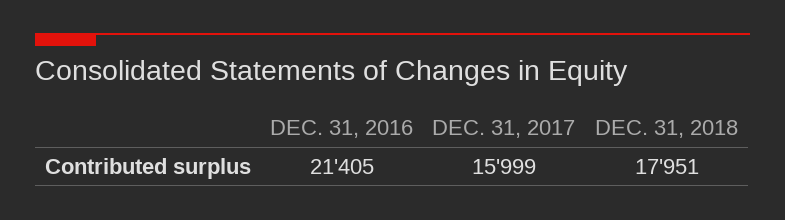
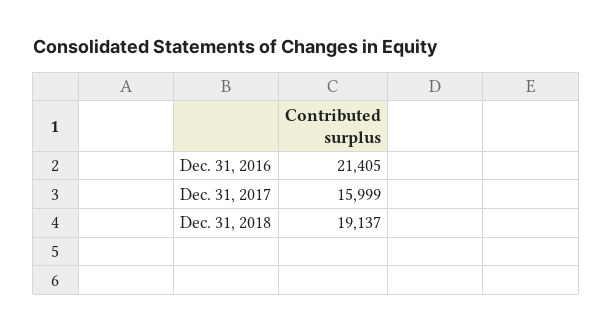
  {
    "DEC. 31, 2016": 21405,
    "DEC. 31, 2017": 15999,
-   "DEC. 31, 2018": 17951
+   "DEC. 31, 2018": 19137
  }

